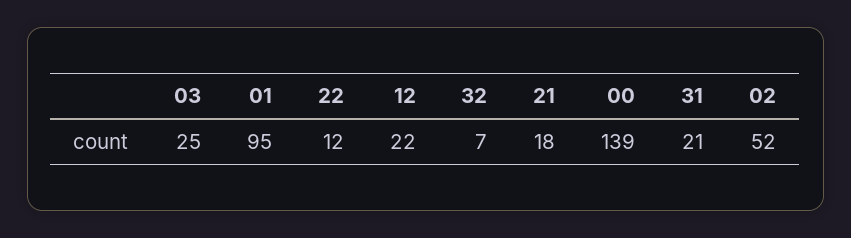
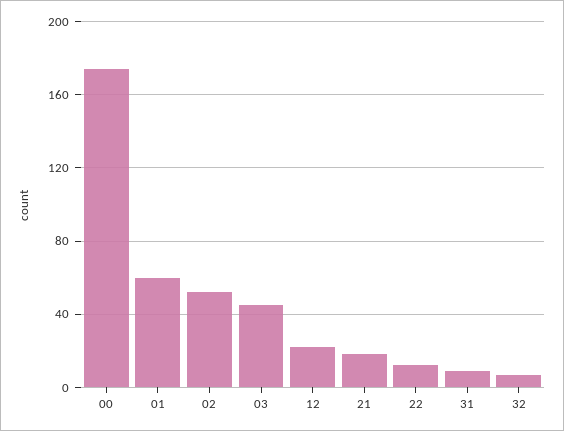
  {
-   "03": 25,
+   "03": 45,
-   "01": 95,
+   "01": 60,
    "22": 12,
    "12": 22,
    "32": 7,
    "21": 18,
-   "00": 139,
+   "00": 175,
-   "31": 21,
+   "31": 10,
    "02": 52
  }

